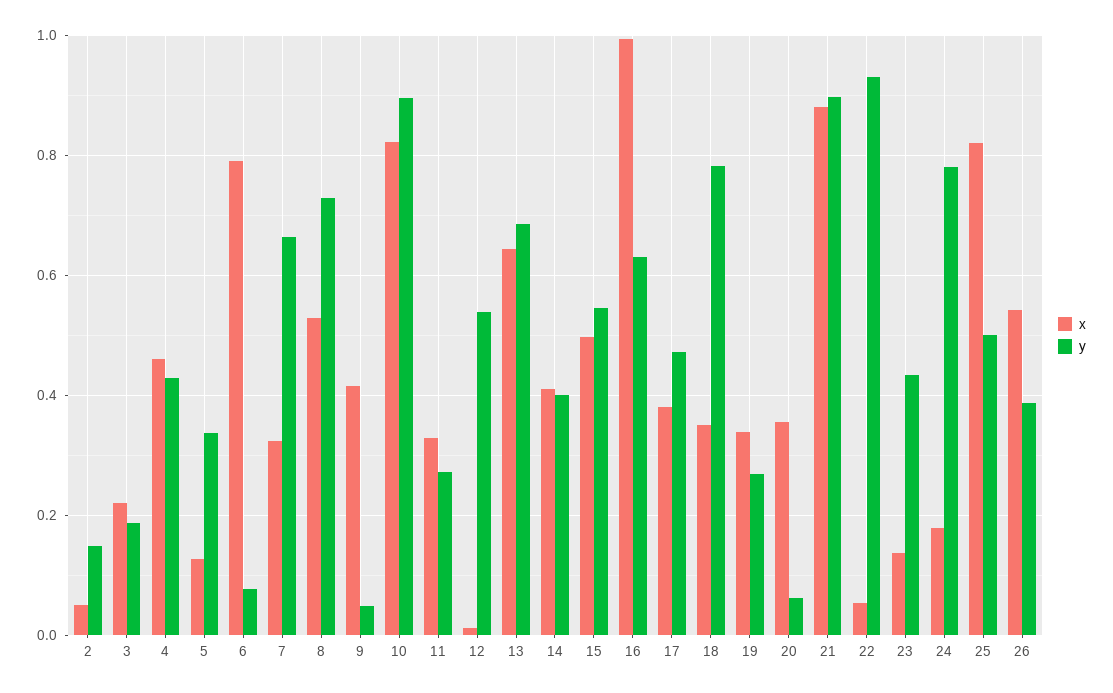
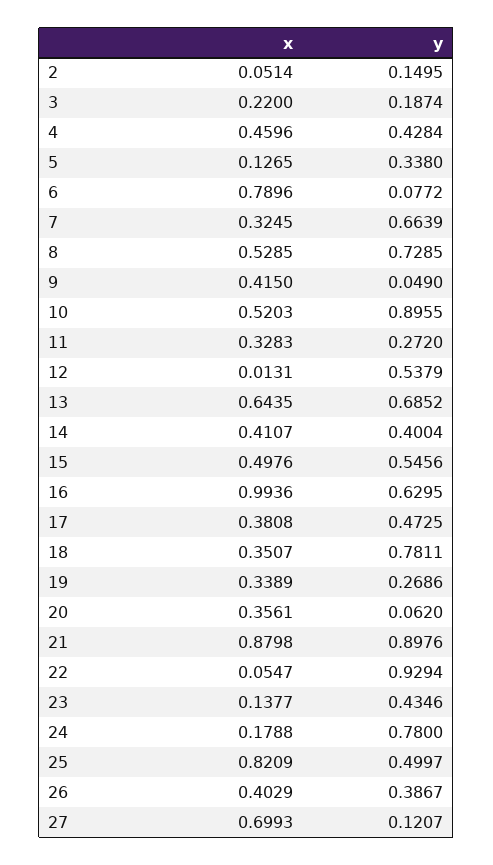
  {
    "x": {
      "2": 0.0514,
      "3": 0.22,
      "4": 0.4596,
      "5": 0.1265,
      "6": 0.7896,
      "7": 0.3245,
      "8": 0.5285,
      "9": 0.415,
-     "10": 0.82,
+     "10": 0.5203,
      "11": 0.3283,
      "12": 0.0131,
      "13": 0.6435,
      "14": 0.4107,
      "15": 0.4976,
      "16": 0.9936,
      "17": 0.3808,
      "18": 0.3507,
      "19": 0.3389,
      "20": 0.3561,
      "21": 0.8798,
      "22": 0.0547,
      "23": 0.1377,
      "24": 0.1788,
      "25": 0.8209,
-     "26": 0.54
+     "26": 0.4029,
+     "27": 0.6993
    },
    "y": {
      "2": 0.1495,
      "3": 0.1874,
      "4": 0.4284,
      "5": 0.338,
      "6": 0.0772,
      "7": 0.6639,
      "8": 0.7285,
      "9": 0.049,
      "10": 0.8955,
      "11": 0.272,
      "12": 0.5379,
      "13": 0.6852,
      "14": 0.4004,
      "15": 0.5456,
      "16": 0.6295,
      "17": 0.4725,
      "18": 0.7811,
      "19": 0.2686,
      "20": 0.062,
      "21": 0.8976,
      "22": 0.9294,
      "23": 0.4346,
      "24": 0.78,
      "25": 0.4997,
-     "26": 0.3867
+     "26": 0.3867,
+     "27": 0.1207
    }
  }

